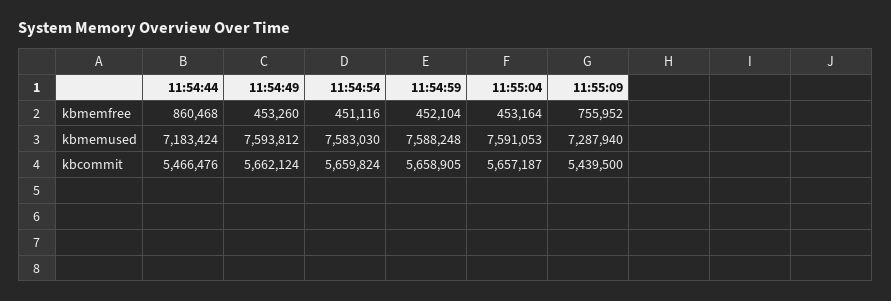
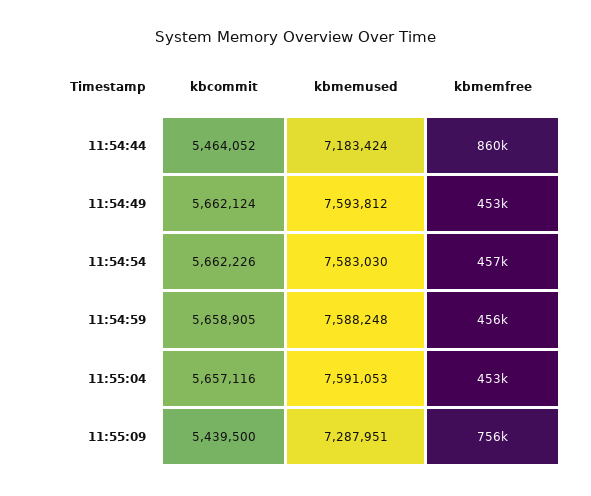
  {
    "11:54:44": {
      "kbmemfree": 860468,
      "kbmemused": 7183424,
-     "kbcommit": 5466476
+     "kbcommit": 5464052
    },
    "11:54:49": {
      "kbmemfree": 453260,
      "kbmemused": 7593812,
      "kbcommit": 5662124
    },
    "11:54:54": {
-     "kbmemfree": 451116,
+     "kbmemfree": 457000,
      "kbmemused": 7583030,
-     "kbcommit": 5659824
+     "kbcommit": 5662226
    },
    "11:54:59": {
-     "kbmemfree": 452104,
+     "kbmemfree": 456000,
      "kbmemused": 7588248,
      "kbcommit": 5658905
    },
    "11:55:04": {
      "kbmemfree": 453164,
      "kbmemused": 7591053,
-     "kbcommit": 5657187
+     "kbcommit": 5657116
    },
    "11:55:09": {
      "kbmemfree": 755952,
-     "kbmemused": 7287940,
+     "kbmemused": 7287951,
      "kbcommit": 5439500
    }
  }

